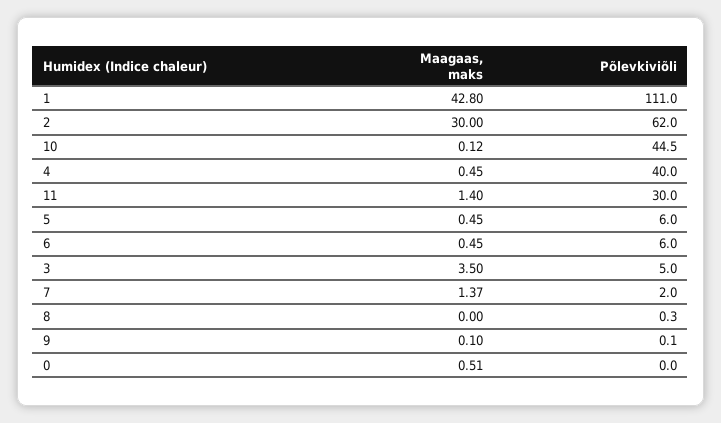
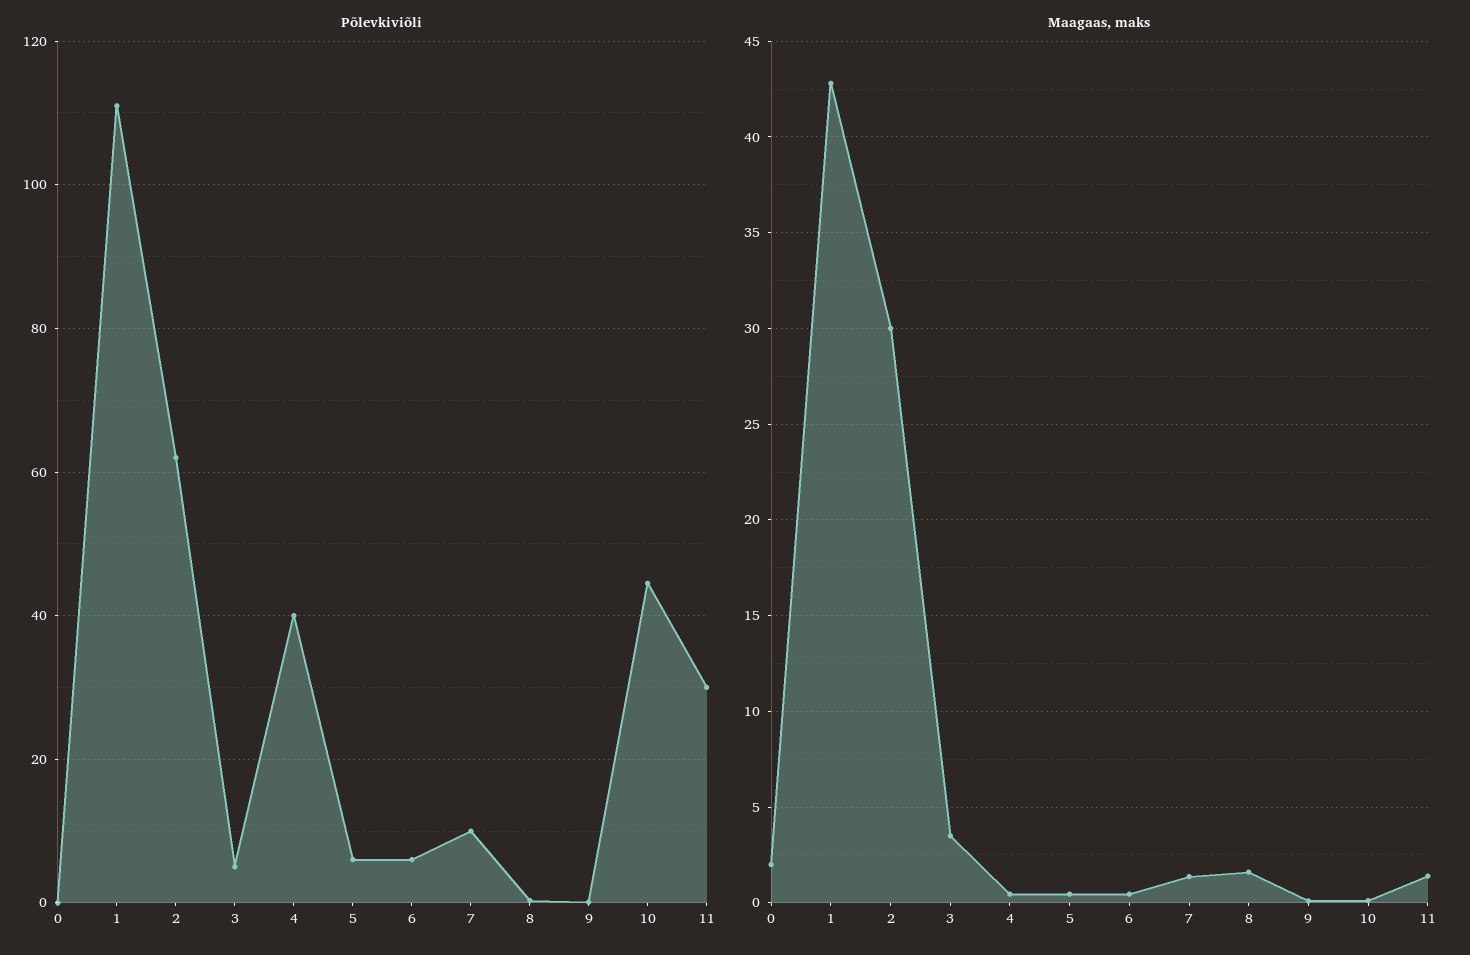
  {
    "Maagaas, maks": {
      "1": 42.8,
      "2": 30,
      "10": 0.12,
      "4": 0.45,
      "11": 1.4,
      "5": 0.45,
      "6": 0.45,
      "3": 3.5,
      "7": 1.37,
-     "8": 0,
+     "8": 1.5,
      "9": 0.1,
-     "0": 0.51
+     "0": 2
    },
    "Põlevkiviõli": {
      "1": 111,
      "2": 62,
      "10": 44.5,
      "4": 40,
      "11": 30,
      "5": 6,
      "6": 6,
      "3": 5,
-     "7": 2,
+     "7": 10,
      "8": 0.3,
      "9": 0.1,
      "0": 0
    }
  }

